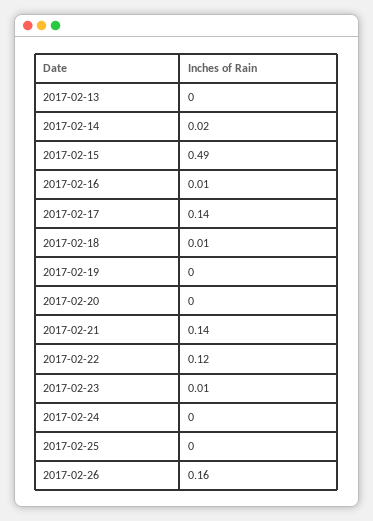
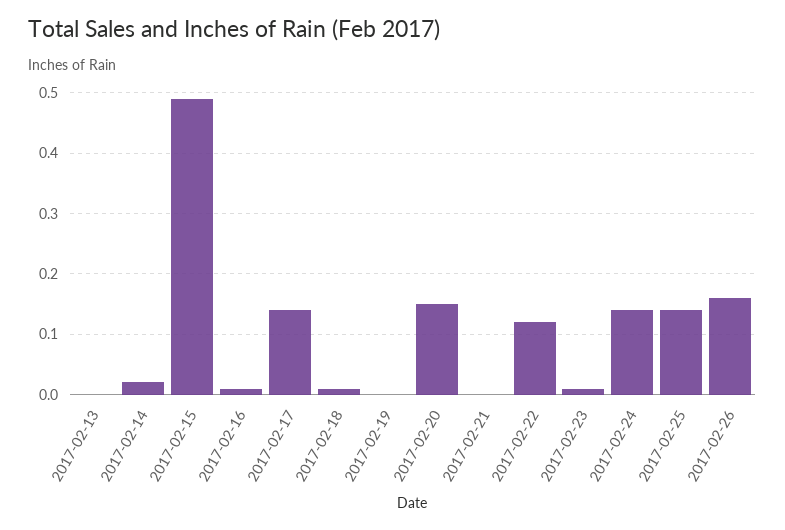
  {
    "2017-02-13": 0,
    "2017-02-14": 0.02,
    "2017-02-15": 0.49,
    "2017-02-16": 0.01,
    "2017-02-17": 0.14,
    "2017-02-18": 0.01,
    "2017-02-19": 0,
-   "2017-02-20": 0,
+   "2017-02-20": 0.15,
-   "2017-02-21": 0.14,
+   "2017-02-21": 0,
    "2017-02-22": 0.12,
    "2017-02-23": 0.01,
-   "2017-02-24": 0,
+   "2017-02-24": 0.14,
-   "2017-02-25": 0,
+   "2017-02-25": 0.14,
    "2017-02-26": 0.16
  }

